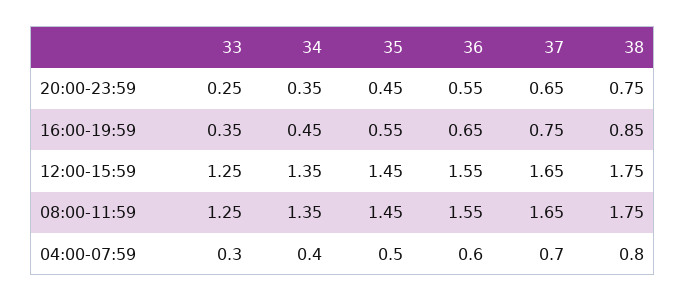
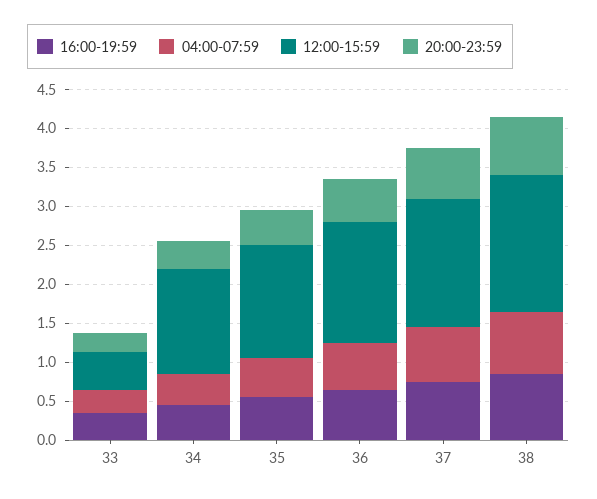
  {
    "20:00-23:59": {
      "33": 0.25,
      "34": 0.35,
      "35": 0.45,
      "36": 0.55,
      "37": 0.65,
      "38": 0.75
    },
    "16:00-19:59": {
      "33": 0.35,
      "34": 0.45,
      "35": 0.55,
      "36": 0.65,
      "37": 0.75,
      "38": 0.85
    },
    "12:00-15:59": {
-     "33": 1.25,
+     "33": 0.5,
      "34": 1.35,
      "35": 1.45,
      "36": 1.55,
      "37": 1.65,
      "38": 1.75
    },
-   "08:00-11:59": {
-     "33": 1.25,
-     "34": 1.35,
-     "35": 1.45,
-     "36": 1.55,
-     "37": 1.65,
-     "38": 1.75
-   },
    "04:00-07:59": {
      "33": 0.3,
      "34": 0.4,
      "35": 0.5,
      "36": 0.6,
      "37": 0.7,
      "38": 0.8
    }
  }

